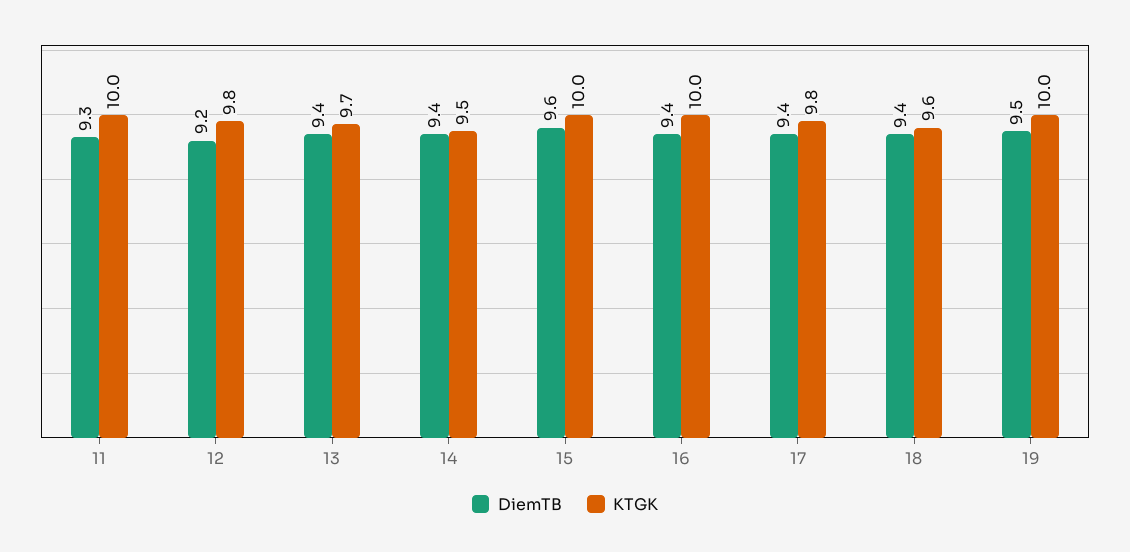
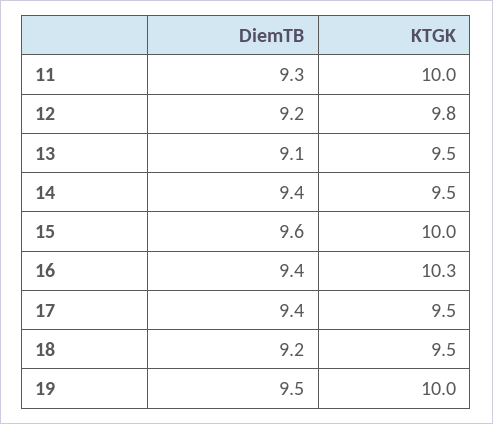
  {
    "DiemTB": {
      "11": 9.3,
      "12": 9.2,
-     "13": 9.4,
+     "13": 9.1,
      "14": 9.4,
      "15": 9.6,
      "16": 9.4,
      "17": 9.4,
-     "18": 9.4,
+     "18": 9.2,
      "19": 9.5
    },
    "KTGK": {
      "11": 10,
      "12": 9.8,
-     "13": 9.7,
+     "13": 9.5,
      "14": 9.5,
      "15": 10,
-     "16": 10,
+     "16": 10.3,
-     "17": 9.8,
+     "17": 9.5,
-     "18": 9.6,
+     "18": 9.5,
      "19": 10
    }
  }

